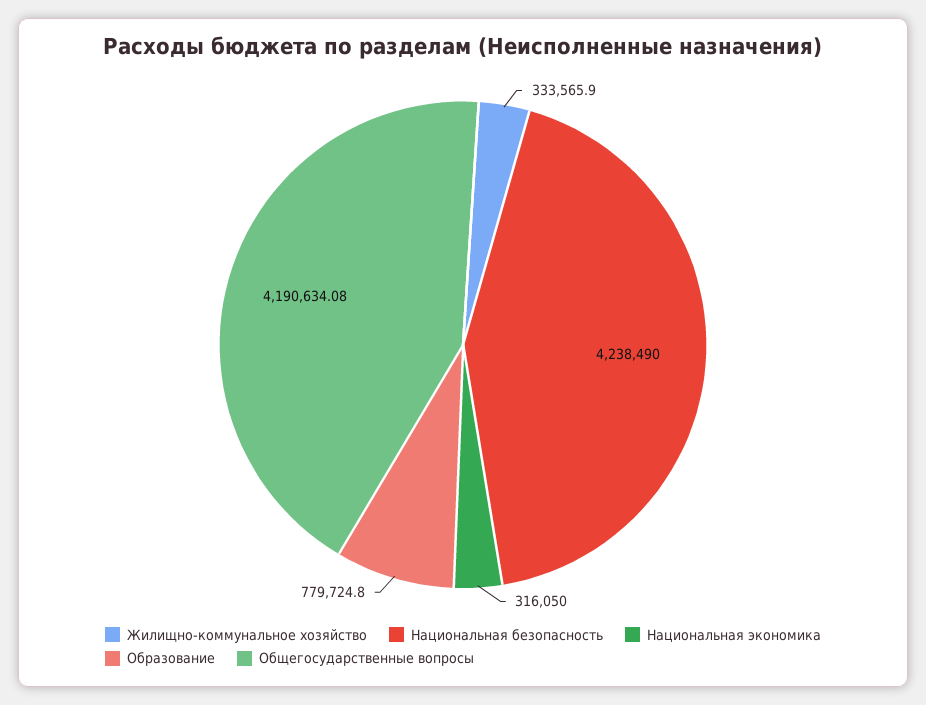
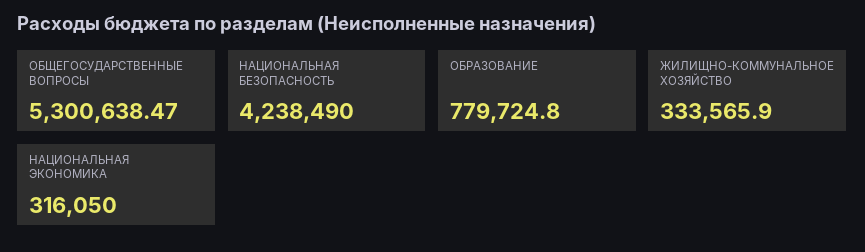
  {
    "Жилищно-коммунальное хозяйство": 333565.9,
    "Национальная безопасность": 4238490,
    "Национальная экономика": 316050,
    "Образование": 779724.8,
-   "Общегосударственные вопросы": 4190634.08
+   "Общегосударственные вопросы": 5300638.47
  }

